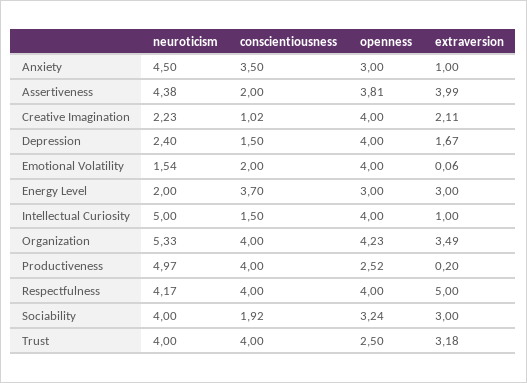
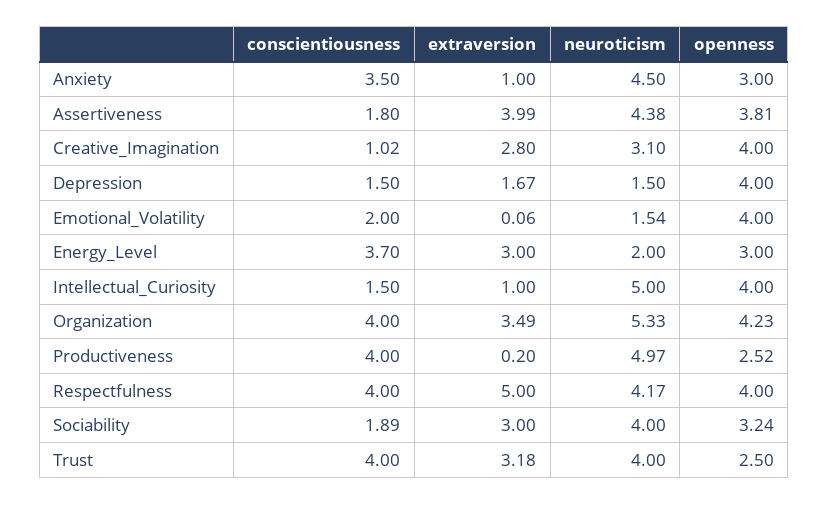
  {
    "neuroticism": {
      "Anxiety": 4.5,
      "Assertiveness": 4.38,
-     "Creative Imagination": 2.23,
+     "Creative Imagination": 3.1,
-     "Depression": 2.4,
+     "Depression": 1.5,
      "Emotional Volatility": 1.54,
      "Energy Level": 2,
      "Intellectual Curiosity": 5,
      "Organization": 5.33,
      "Productiveness": 4.97,
      "Respectfulness": 4.17,
      "Sociability": 4,
      "Trust": 4
    },
    "conscientiousness": {
      "Anxiety": 3.5,
-     "Assertiveness": 2,
+     "Assertiveness": 1.8,
      "Creative Imagination": 1.02,
      "Depression": 1.5,
      "Emotional Volatility": 2,
      "Energy Level": 3.7,
      "Intellectual Curiosity": 1.5,
      "Organization": 4,
      "Productiveness": 4,
      "Respectfulness": 4,
-     "Sociability": 1.92,
+     "Sociability": 1.89,
      "Trust": 4
    },
    "openness": {
      "Anxiety": 3,
      "Assertiveness": 3.81,
      "Creative Imagination": 4,
      "Depression": 4,
      "Emotional Volatility": 4,
      "Energy Level": 3,
      "Intellectual Curiosity": 4,
      "Organization": 4.23,
      "Productiveness": 2.52,
      "Respectfulness": 4,
      "Sociability": 3.24,
      "Trust": 2.5
    },
    "extraversion": {
      "Anxiety": 1,
      "Assertiveness": 3.99,
-     "Creative Imagination": 2.11,
+     "Creative Imagination": 2.8,
      "Depression": 1.67,
      "Emotional Volatility": 0.06,
      "Energy Level": 3,
      "Intellectual Curiosity": 1,
      "Organization": 3.49,
      "Productiveness": 0.2,
      "Respectfulness": 5,
      "Sociability": 3,
      "Trust": 3.18
    }
  }

